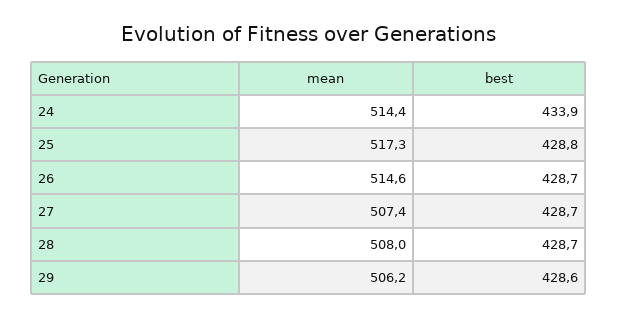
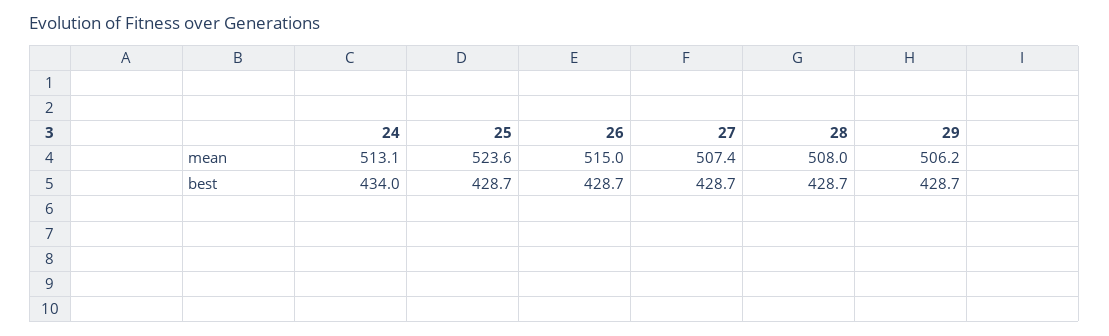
  {
    "mean": {
-     "24": 514.4,
+     "24": 513.1,
-     "25": 517.3,
+     "25": 523.6,
-     "26": 514.6,
+     "26": 515,
      "27": 507.4,
      "28": 508,
      "29": 506.2
    },
    "best": {
-     "24": 433.9,
+     "24": 434,
-     "25": 428.8,
+     "25": 428.7,
      "26": 428.7,
      "27": 428.7,
      "28": 428.7,
-     "29": 428.6
+     "29": 428.7
    }
  }

